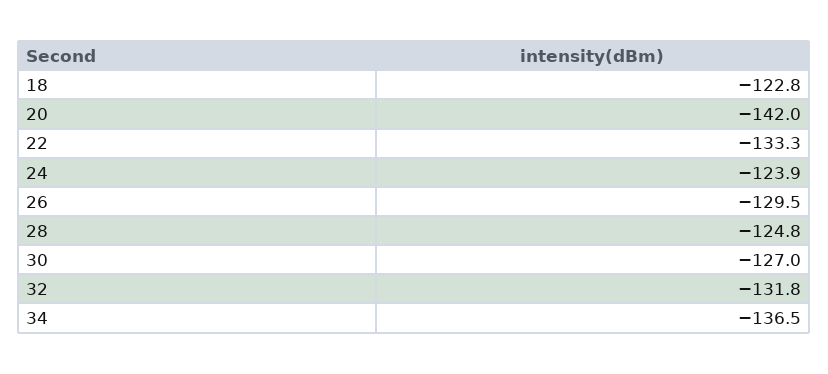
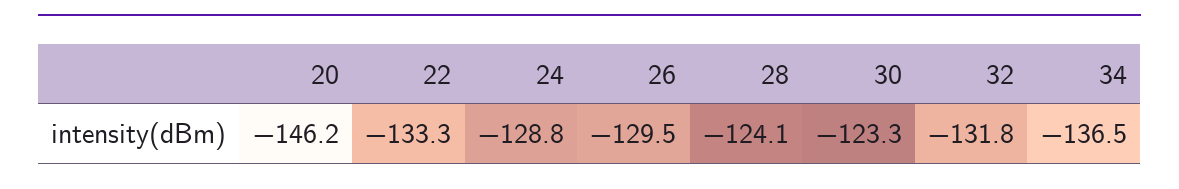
  {
-   "18": -122.8,
-   "20": -142,
+   "20": -146.2,
    "22": -133.3,
-   "24": -123.9,
+   "24": -128.8,
    "26": -129.5,
-   "28": -124.8,
+   "28": -124.1,
-   "30": -127,
+   "30": -123.3,
    "32": -131.8,
    "34": -136.5
  }

